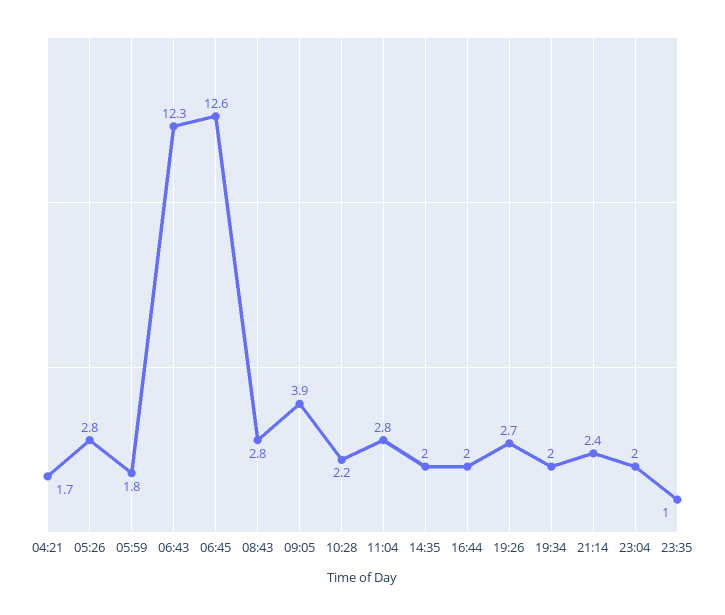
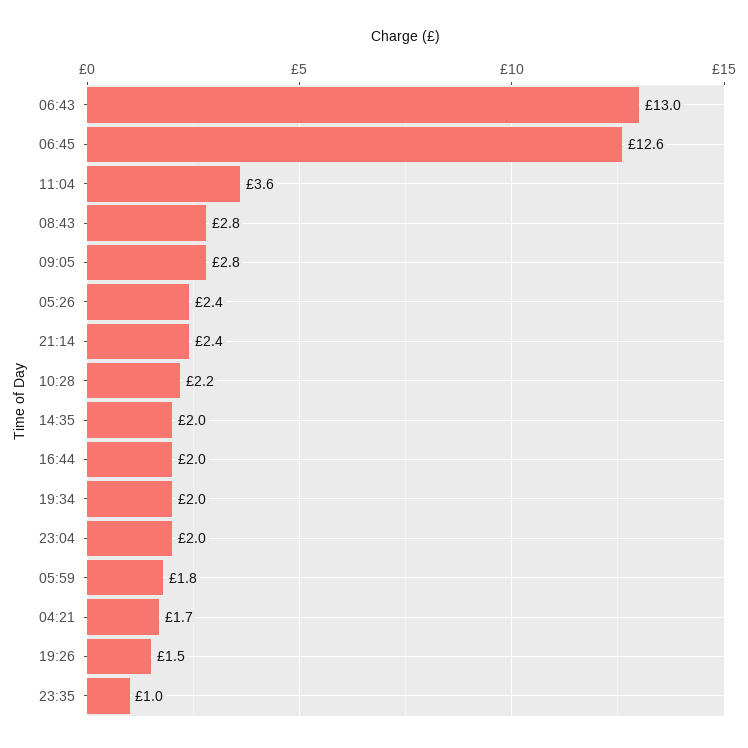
  {
    "04:21": 1.7,
-   "05:26": 2.8,
+   "05:26": 2.4,
    "05:59": 1.8,
-   "06:43": 12.3,
+   "06:43": 13,
    "06:45": 12.6,
    "08:43": 2.8,
-   "09:05": 3.9,
+   "09:05": 2.8,
    "10:28": 2.2,
-   "11:04": 2.8,
+   "11:04": 3.6,
    "14:35": 2,
    "16:44": 2,
-   "19:26": 2.7,
+   "19:26": 1.5,
    "19:34": 2,
    "21:14": 2.4,
    "23:04": 2,
    "23:35": 1
  }

